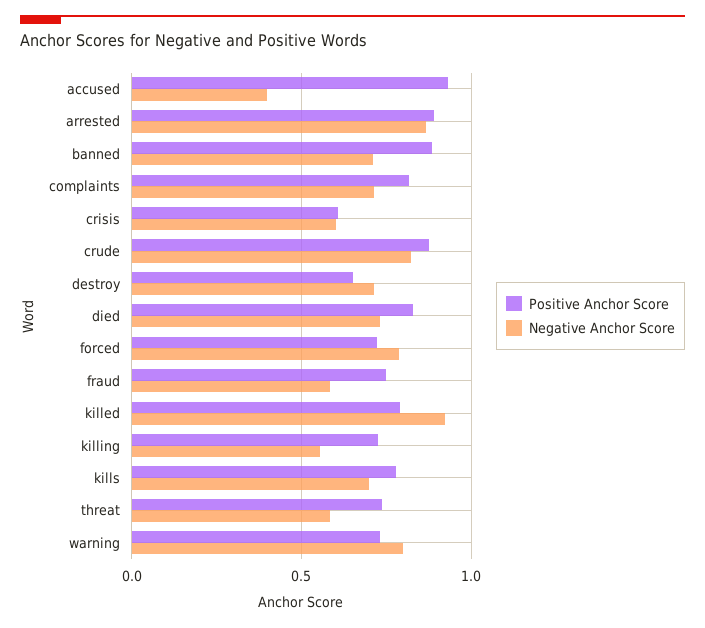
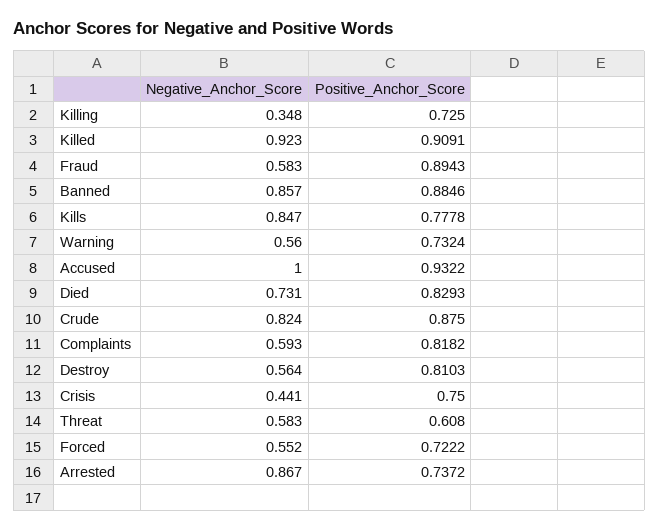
  {
    "Positive Anchor Score": {
      "accused": 0.9322,
-     "arrested": 0.9,
+     "arrested": 0.7372,
      "banned": 0.8846,
      "complaints": 0.8182,
-     "crisis": 0.6,
+     "crisis": 0.75,
      "crude": 0.875,
-     "destroy": 0.65,
+     "destroy": 0.8103,
      "died": 0.8293,
      "forced": 0.7222,
-     "fraud": 0.75,
+     "fraud": 0.8943,
-     "killed": 0.8,
+     "killed": 0.9091,
      "killing": 0.725,
      "kills": 0.7778,
-     "threat": 0.75,
+     "threat": 0.608,
      "warning": 0.7324
    },
    "Negative Anchor Score": {
-     "accused": 0.4,
+     "accused": 1,
      "arrested": 0.867,
-     "banned": 0.7,
+     "banned": 0.857,
-     "complaints": 0.7,
+     "complaints": 0.593,
-     "crisis": 0.6,
+     "crisis": 0.441,
      "crude": 0.824,
-     "destroy": 0.7,
+     "destroy": 0.564,
      "died": 0.731,
-     "forced": 0.8,
+     "forced": 0.552,
      "fraud": 0.583,
      "killed": 0.923,
-     "killing": 0.55,
+     "killing": 0.348,
-     "kills": 0.7,
+     "kills": 0.847,
      "threat": 0.583,
-     "warning": 0.8
+     "warning": 0.56
    }
  }

